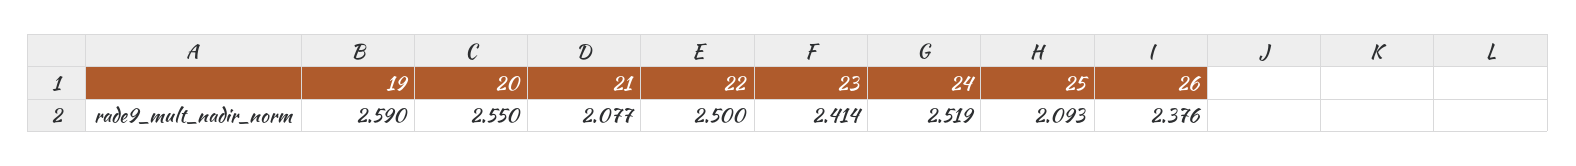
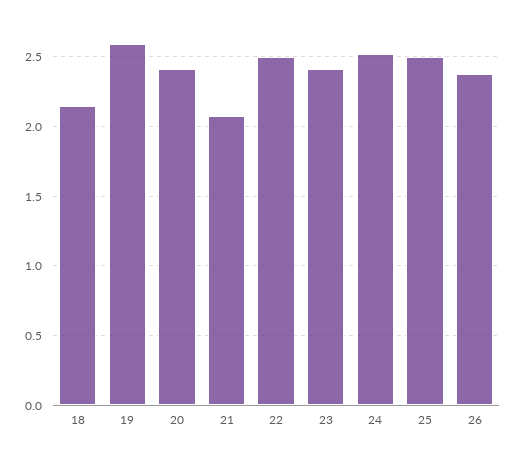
  {
    "19": 2.59,
-   "20": 2.55,
+   "20": 2.4,
    "21": 2.077,
    "22": 2.5,
    "23": 2.414,
    "24": 2.519,
-   "25": 2.093,
+   "25": 2.5,
-   "26": 2.376
+   "26": 2.376,
+   "18": 2.15
  }

